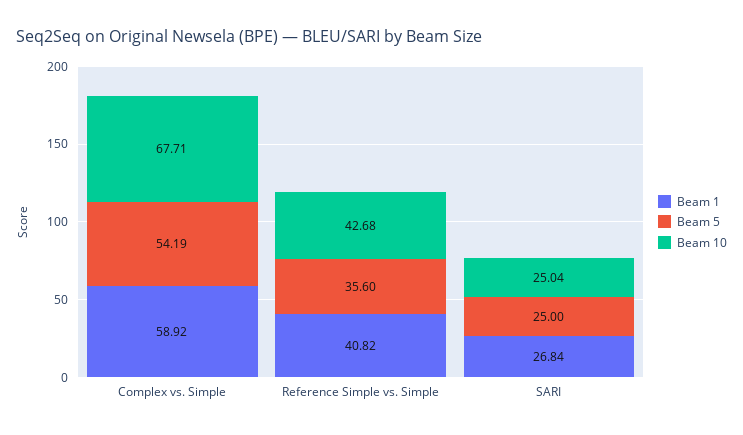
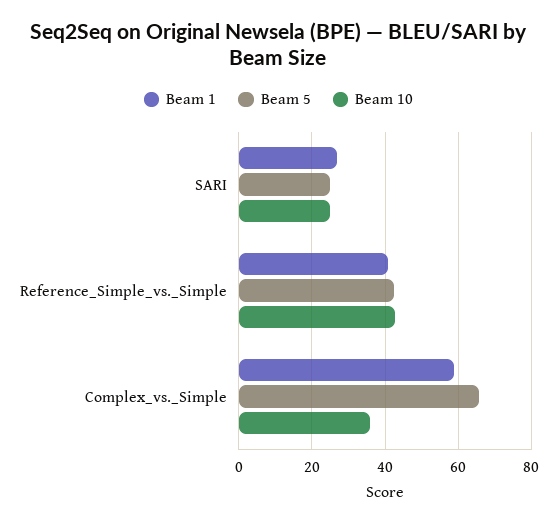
  {
    "Beam 1": {
      "Complex vs. Simple": 58.92,
      "Reference Simple vs. Simple": 40.82,
      "SARI": 26.84
    },
    "Beam 5": {
-     "Complex vs. Simple": 54.19,
+     "Complex vs. Simple": 66,
-     "Reference Simple vs. Simple": 35.6,
+     "Reference Simple vs. Simple": 42,
      "SARI": 25
    },
    "Beam 10": {
-     "Complex vs. Simple": 67.71,
+     "Complex vs. Simple": 36,
      "Reference Simple vs. Simple": 42.68,
      "SARI": 25.04
    }
  }

